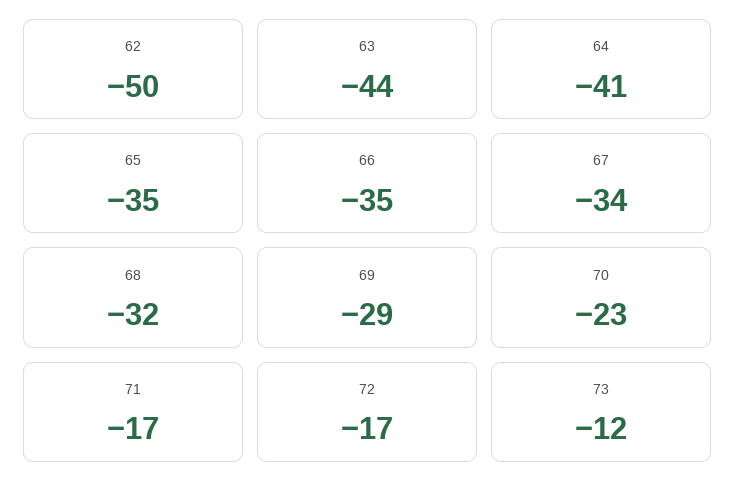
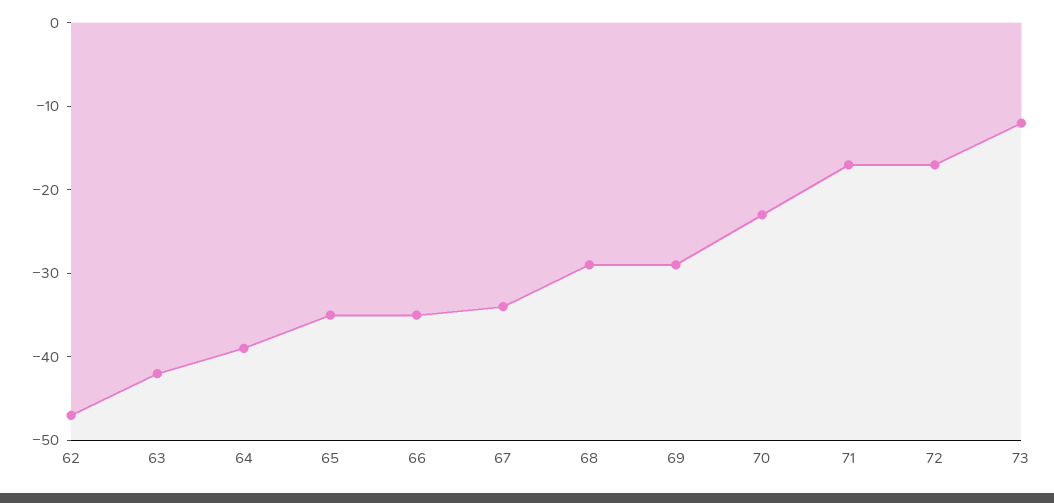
  {
-   "62": -50,
+   "62": -47,
-   "63": -44,
+   "63": -42,
-   "64": -41,
+   "64": -39,
    "65": -35,
    "66": -35,
    "67": -34,
-   "68": -32,
+   "68": -29,
    "69": -29,
    "70": -23,
    "71": -17,
    "72": -17,
    "73": -12
  }

